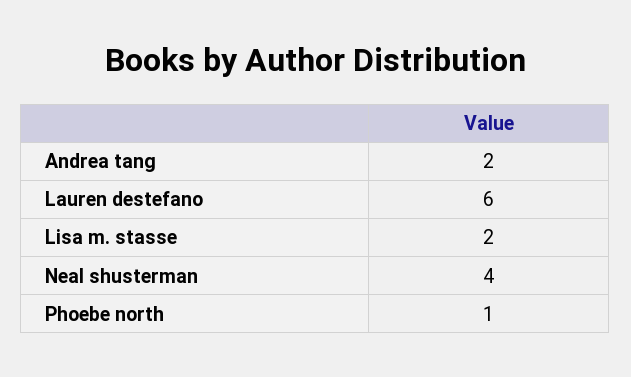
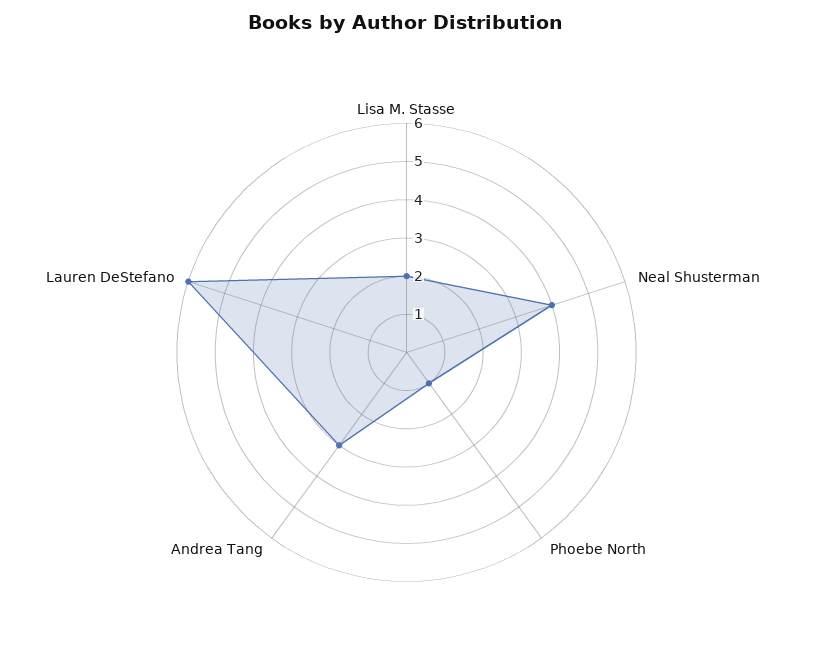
  {
-   "Andrea tang": 2,
+   "Andrea tang": 3,
    "Lauren destefano": 6,
    "Lisa m. stasse": 2,
    "Neal shusterman": 4,
    "Phoebe north": 1
  }

